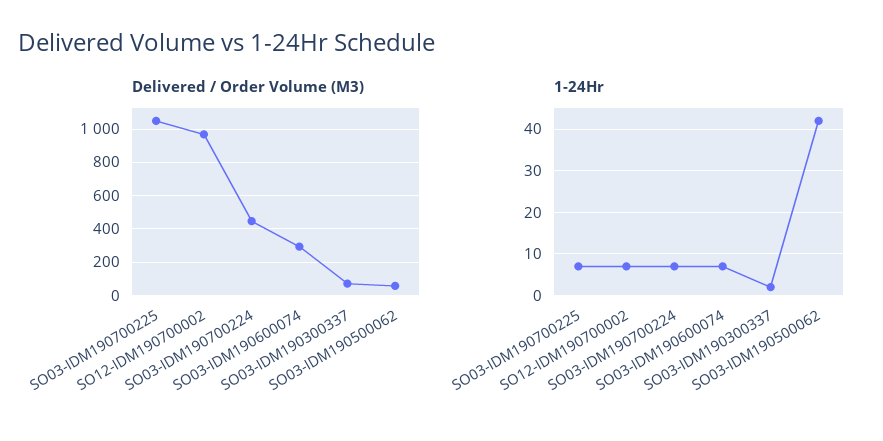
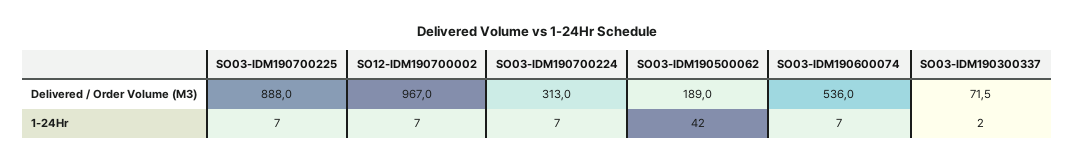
  {
    "Delivered / Order Volume (M3)": {
-     "SO03-IDM190700225": 1050,
+     "SO03-IDM190700225": 888,
      "SO12-IDM190700002": 967,
-     "SO03-IDM190700224": 450,
+     "SO03-IDM190700224": 313,
-     "SO03-IDM190600074": 300,
+     "SO03-IDM190600074": 536,
      "SO03-IDM190300337": 71.5,
-     "SO03-IDM190500062": 50
+     "SO03-IDM190500062": 189
    },
    "1-24Hr": {
      "SO03-IDM190700225": 7,
      "SO12-IDM190700002": 7,
      "SO03-IDM190700224": 7,
      "SO03-IDM190600074": 7,
      "SO03-IDM190300337": 2,
      "SO03-IDM190500062": 42
    }
  }

